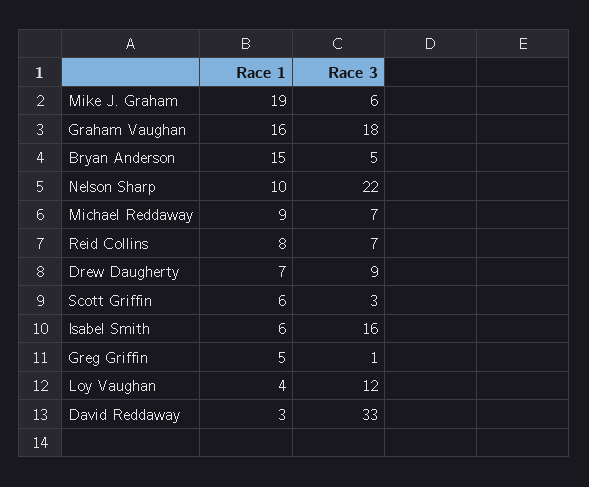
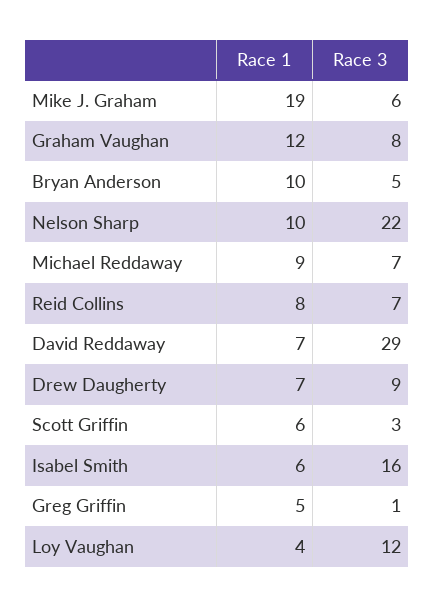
  {
    "Race 1": {
      "Mike J. Graham": 19,
-     "Graham Vaughan": 16,
+     "Graham Vaughan": 12,
-     "Bryan Anderson": 15,
+     "Bryan Anderson": 10,
      "Nelson Sharp": 10,
      "Michael Reddaway": 9,
      "Reid Collins": 8,
      "Drew Daugherty": 7,
      "Scott Griffin": 6,
      "Isabel Smith": 6,
      "Greg Griffin": 5,
      "Loy Vaughan": 4,
-     "David Reddaway": 3
+     "David Reddaway": 7
    },
    "Race 3": {
      "Mike J. Graham": 6,
-     "Graham Vaughan": 18,
+     "Graham Vaughan": 8,
      "Bryan Anderson": 5,
      "Nelson Sharp": 22,
      "Michael Reddaway": 7,
      "Reid Collins": 7,
      "Drew Daugherty": 9,
      "Scott Griffin": 3,
      "Isabel Smith": 16,
      "Greg Griffin": 1,
      "Loy Vaughan": 12,
-     "David Reddaway": 33
+     "David Reddaway": 29
    }
  }

